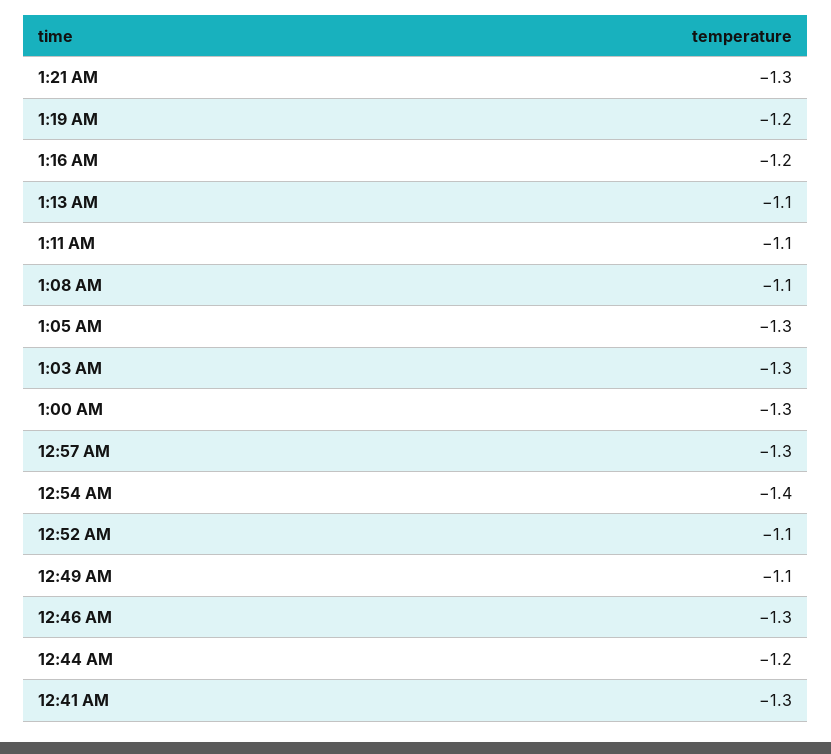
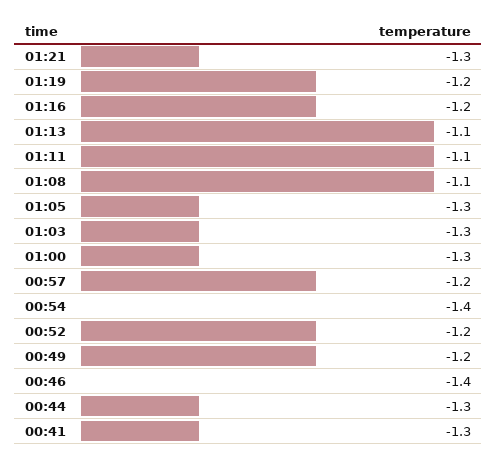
  {
    "1:21 AM": -1.3,
    "1:19 AM": -1.2,
    "1:16 AM": -1.2,
    "1:13 AM": -1.1,
    "1:11 AM": -1.1,
    "1:08 AM": -1.1,
    "1:05 AM": -1.3,
    "1:03 AM": -1.3,
    "1:00 AM": -1.3,
-   "12:57 AM": -1.3,
+   "12:57 AM": -1.2,
    "12:54 AM": -1.4,
-   "12:52 AM": -1.1,
+   "12:52 AM": -1.2,
-   "12:49 AM": -1.1,
+   "12:49 AM": -1.2,
-   "12:46 AM": -1.3,
+   "12:46 AM": -1.4,
-   "12:44 AM": -1.2,
+   "12:44 AM": -1.3,
    "12:41 AM": -1.3
  }

